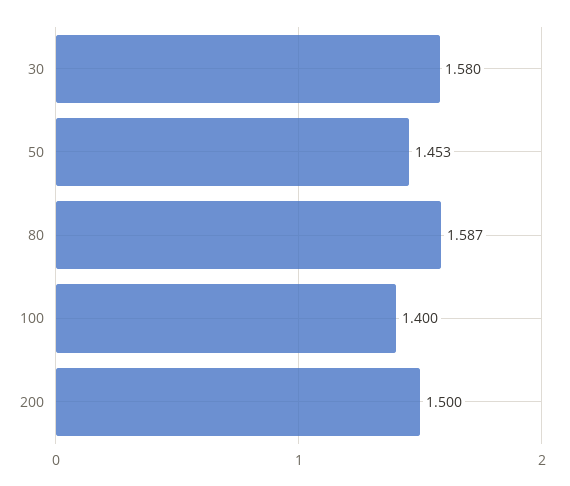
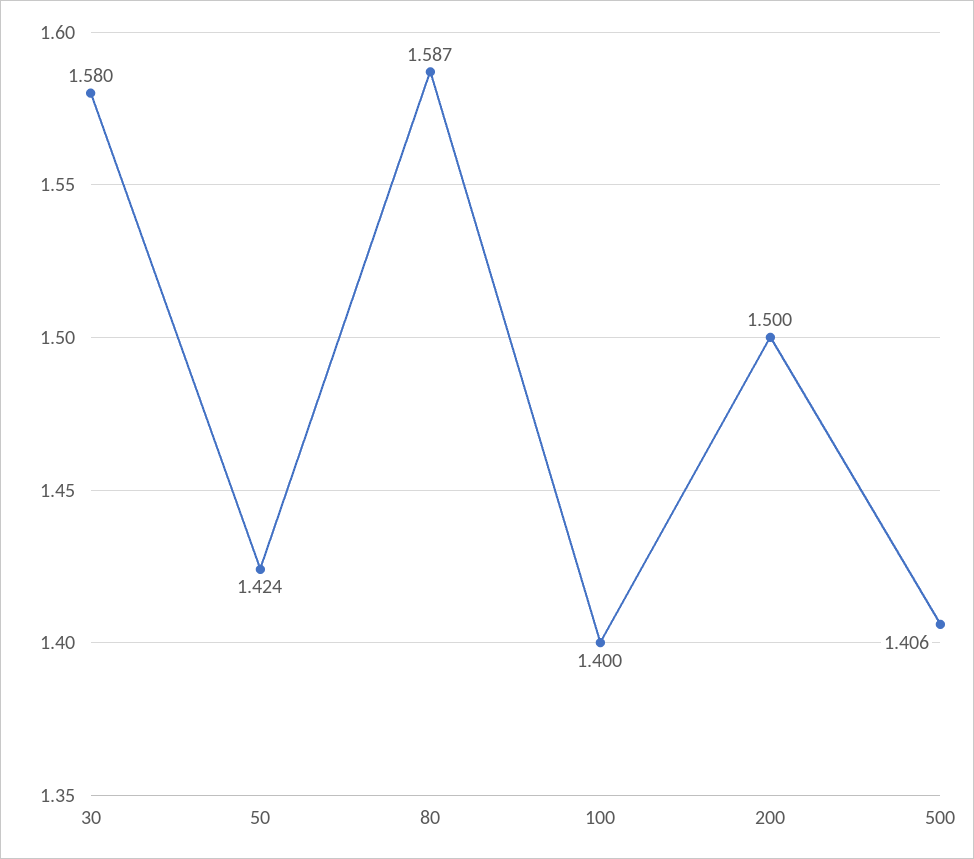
  {
    "30": 1.58,
-   "50": 1.453,
+   "50": 1.424,
    "80": 1.587,
    "100": 1.4,
-   "200": 1.5
+   "200": 1.5,
+   "500": 1.406
  }

